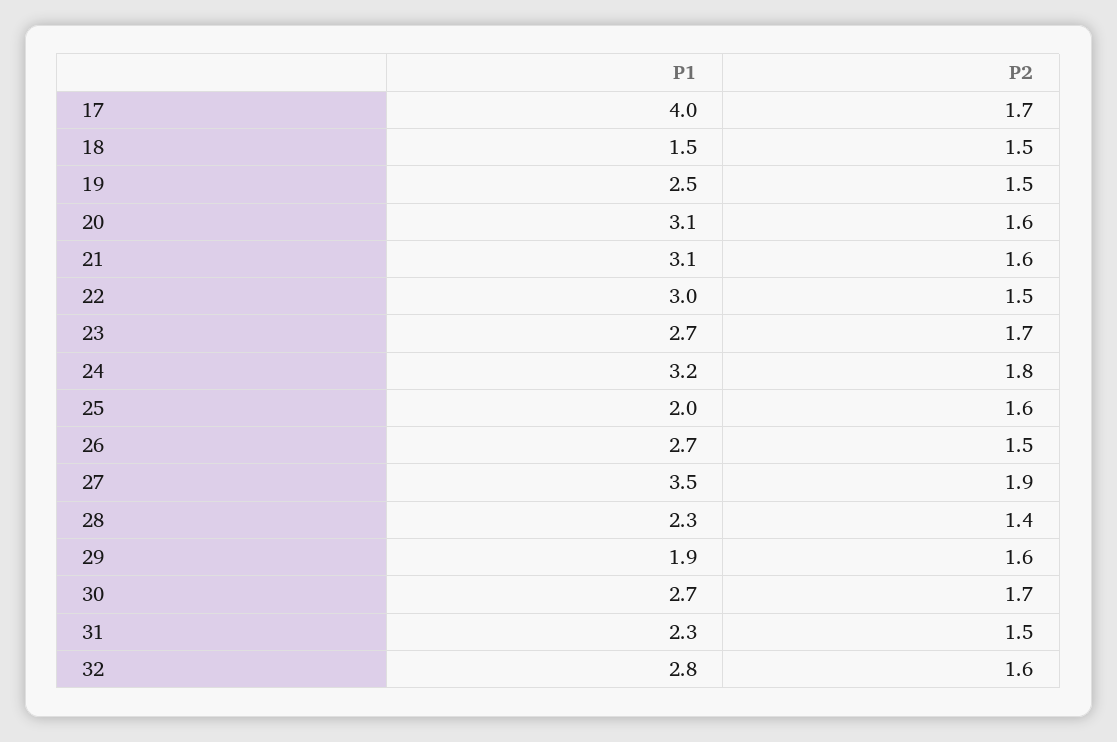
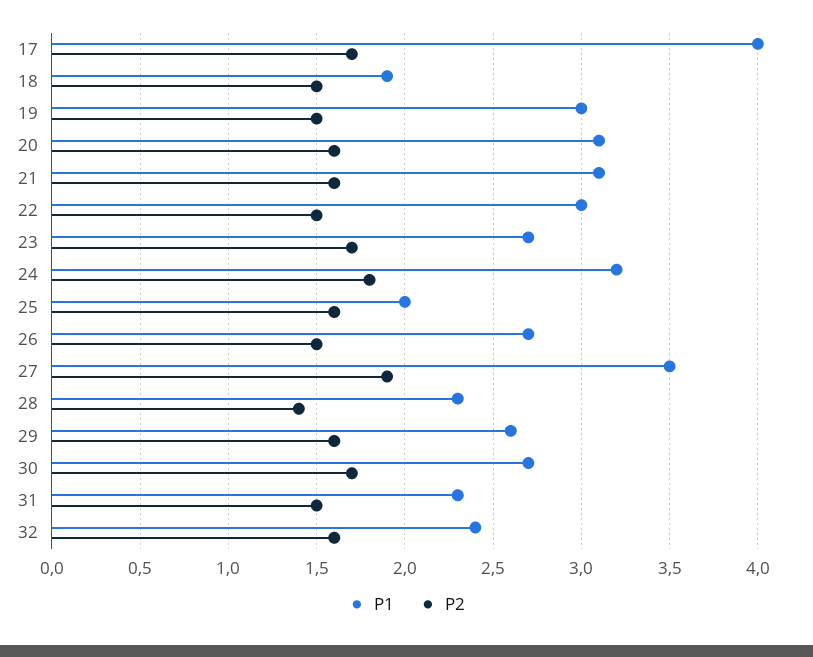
  {
    "P1": {
      "17": 4,
-     "18": 1.5,
+     "18": 1.9,
-     "19": 2.5,
+     "19": 3,
      "20": 3.1,
      "21": 3.1,
      "22": 3,
      "23": 2.7,
      "24": 3.2,
      "25": 2,
      "26": 2.7,
      "27": 3.5,
      "28": 2.3,
-     "29": 1.9,
+     "29": 2.6,
      "30": 2.7,
      "31": 2.3,
-     "32": 2.8
+     "32": 2.4
    },
    "P2": {
      "17": 1.7,
      "18": 1.5,
      "19": 1.5,
      "20": 1.6,
      "21": 1.6,
      "22": 1.5,
      "23": 1.7,
      "24": 1.8,
      "25": 1.6,
      "26": 1.5,
      "27": 1.9,
      "28": 1.4,
      "29": 1.6,
      "30": 1.7,
      "31": 1.5,
      "32": 1.6
    }
  }

